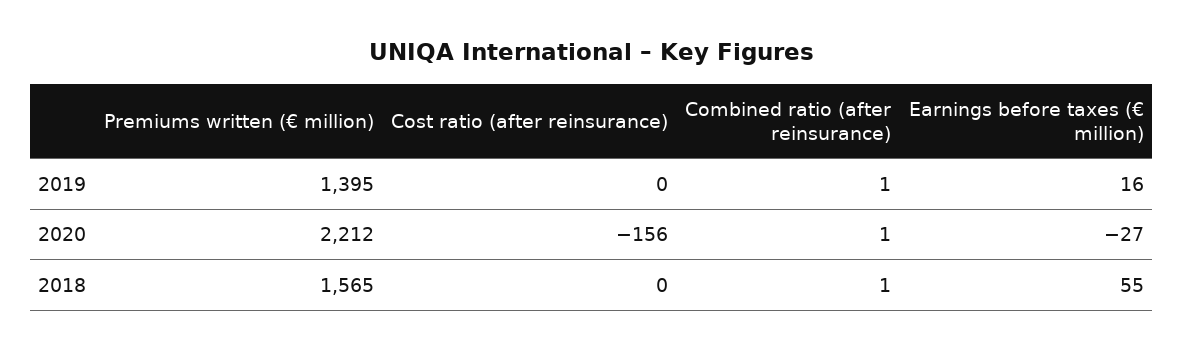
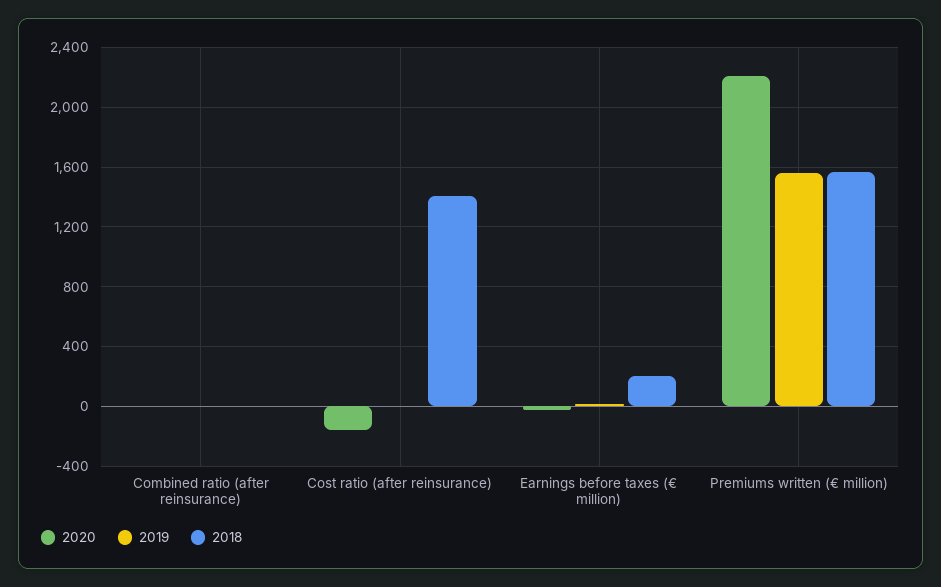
  {
    "2019": {
-     "Premiums written (€ million)": 1395,
+     "Premiums written (€ million)": 1550,
      "Cost ratio (after reinsurance)": 0,
      "Combined ratio (after reinsurance)": 1,
      "Earnings before taxes (€ million)": 16
    },
    "2020": {
      "Premiums written (€ million)": 2212,
      "Cost ratio (after reinsurance)": -156,
      "Combined ratio (after reinsurance)": 1,
      "Earnings before taxes (€ million)": -27
    },
    "2018": {
      "Premiums written (€ million)": 1565,
-     "Cost ratio (after reinsurance)": 0,
+     "Cost ratio (after reinsurance)": 1400,
      "Combined ratio (after reinsurance)": 1,
-     "Earnings before taxes (€ million)": 55
+     "Earnings before taxes (€ million)": 200
    }
  }

